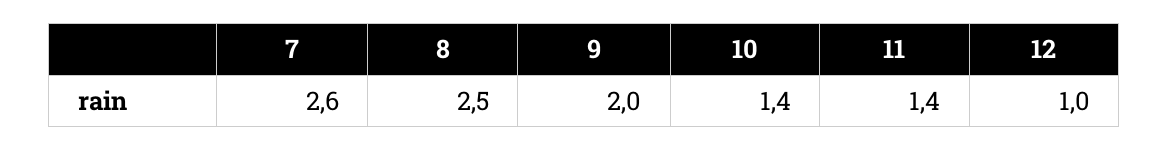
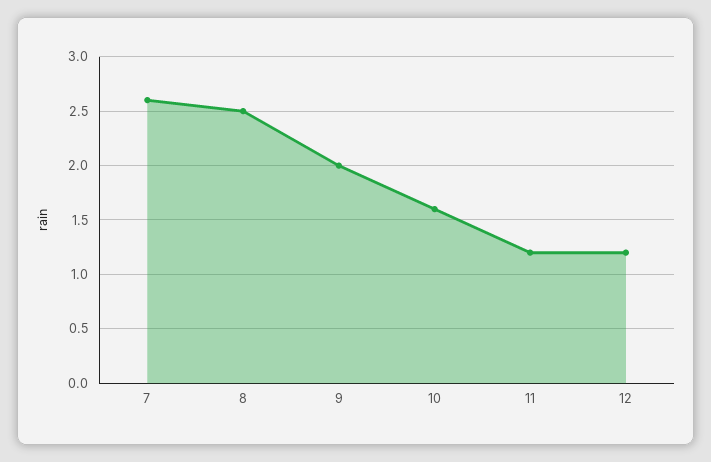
  {
    "7": 2.6,
    "8": 2.5,
    "9": 2,
-   "10": 1.4,
+   "10": 1.6,
-   "11": 1.4,
+   "11": 1.2,
-   "12": 1
+   "12": 1.2
  }

